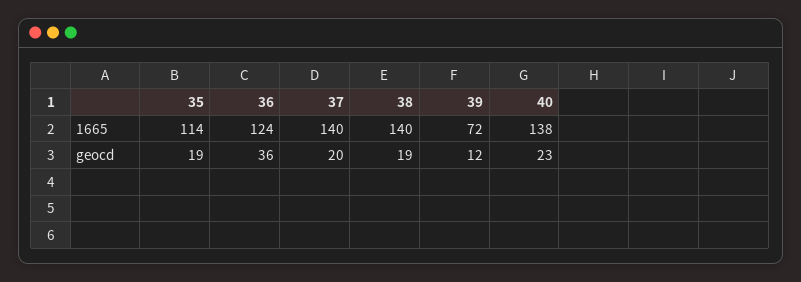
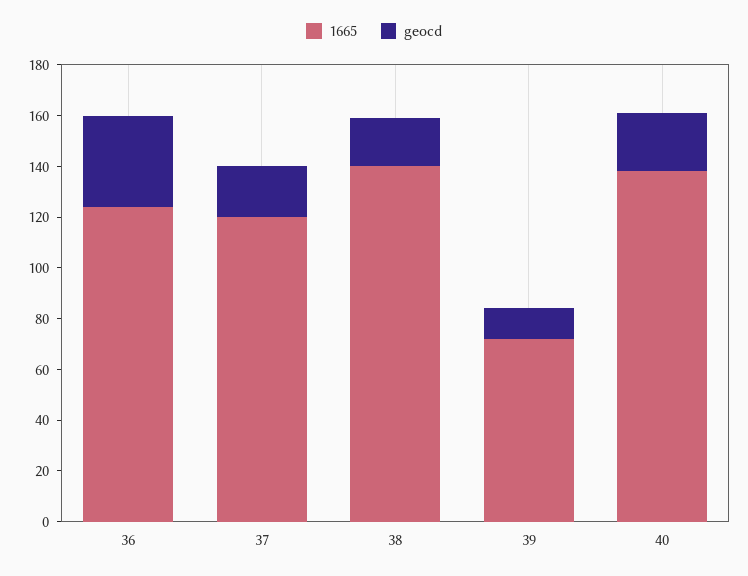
  {
    "1665": {
-     "35": 114,
      "36": 124,
-     "37": 140,
+     "37": 120,
      "38": 140,
      "39": 72,
      "40": 138
    },
    "geocd": {
-     "35": 19,
      "36": 36,
      "37": 20,
      "38": 19,
      "39": 12,
      "40": 23
    }
  }

